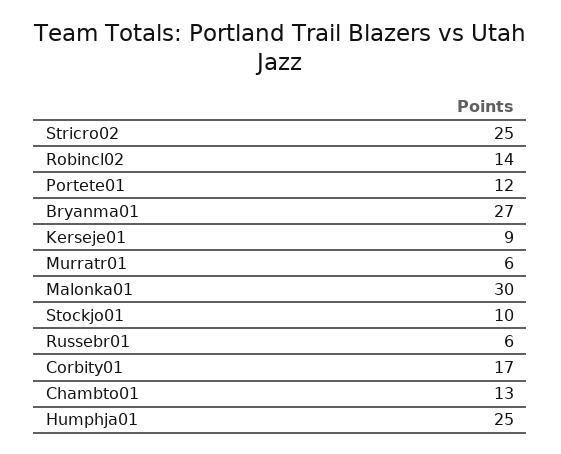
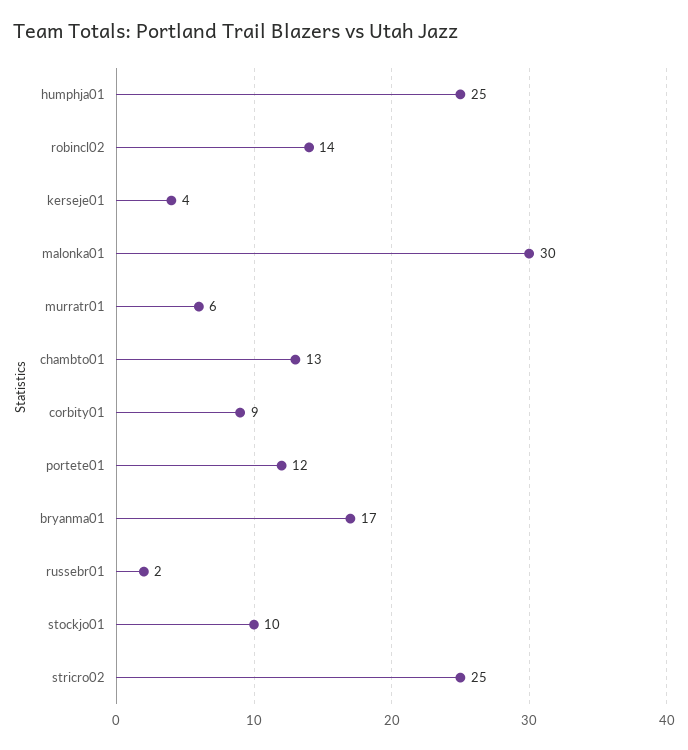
  {
    "Stricro02": 25,
    "Robincl02": 14,
    "Portete01": 12,
-   "Bryanma01": 27,
+   "Bryanma01": 17,
-   "Kerseje01": 9,
+   "Kerseje01": 4,
    "Murratr01": 6,
    "Malonka01": 30,
    "Stockjo01": 10,
-   "Russebr01": 6,
+   "Russebr01": 2,
-   "Corbity01": 17,
+   "Corbity01": 9,
    "Chambto01": 13,
    "Humphja01": 25
  }

